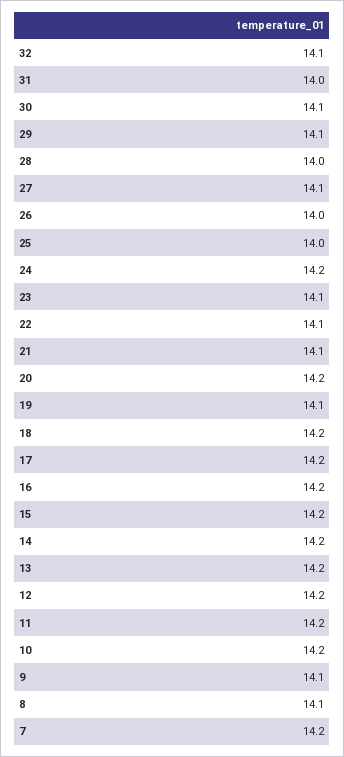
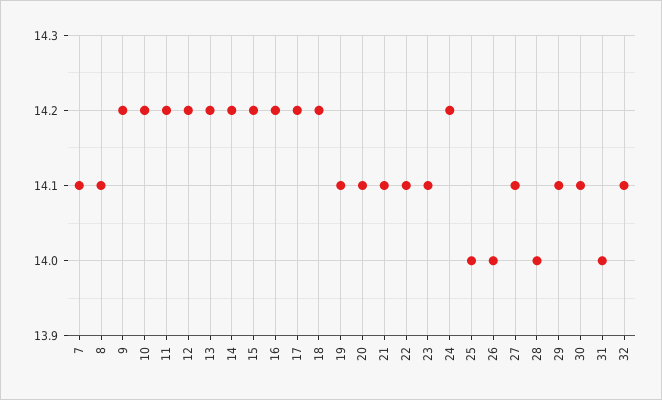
  {
    "32": 14.1,
    "31": 14,
    "30": 14.1,
    "29": 14.1,
    "28": 14,
    "27": 14.1,
    "26": 14,
    "25": 14,
    "24": 14.2,
    "23": 14.1,
    "22": 14.1,
    "21": 14.1,
-   "20": 14.2,
+   "20": 14.1,
    "19": 14.1,
    "18": 14.2,
    "17": 14.2,
    "16": 14.2,
    "15": 14.2,
    "14": 14.2,
    "13": 14.2,
    "12": 14.2,
    "11": 14.2,
    "10": 14.2,
-   "9": 14.1,
+   "9": 14.2,
    "8": 14.1,
-   "7": 14.2
+   "7": 14.1
  }

